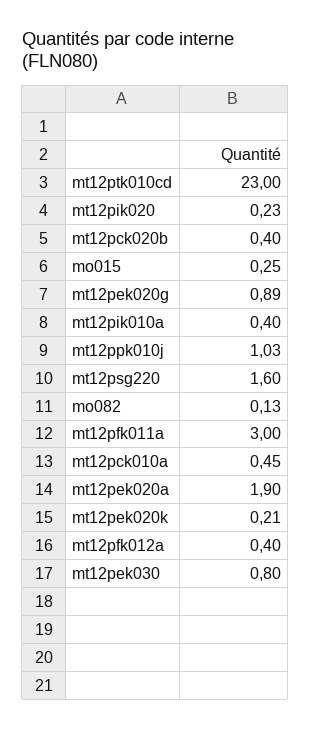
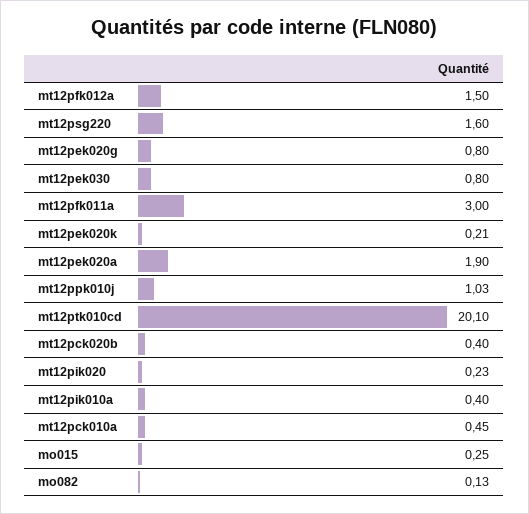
  {
-   "mt12ptk010cd": 23,
+   "mt12ptk010cd": 20.1,
    "mt12pik020": 0.23,
    "mt12pck020b": 0.4,
    "mo015": 0.25,
-   "mt12pek020g": 0.89,
+   "mt12pek020g": 0.8,
    "mt12pik010a": 0.4,
    "mt12ppk010j": 1.03,
    "mt12psg220": 1.6,
    "mo082": 0.13,
    "mt12pfk011a": 3,
    "mt12pck010a": 0.45,
    "mt12pek020a": 1.9,
    "mt12pek020k": 0.21,
-   "mt12pfk012a": 0.4,
+   "mt12pfk012a": 1.5,
    "mt12pek030": 0.8
  }

